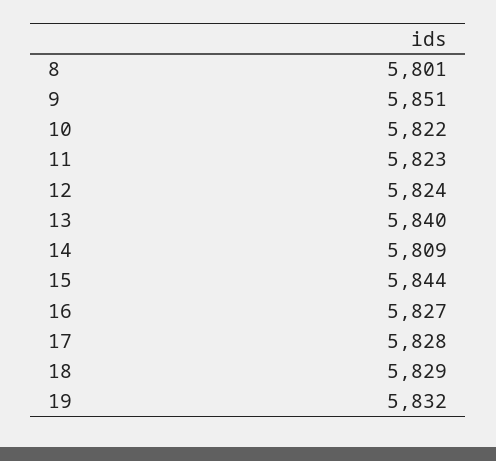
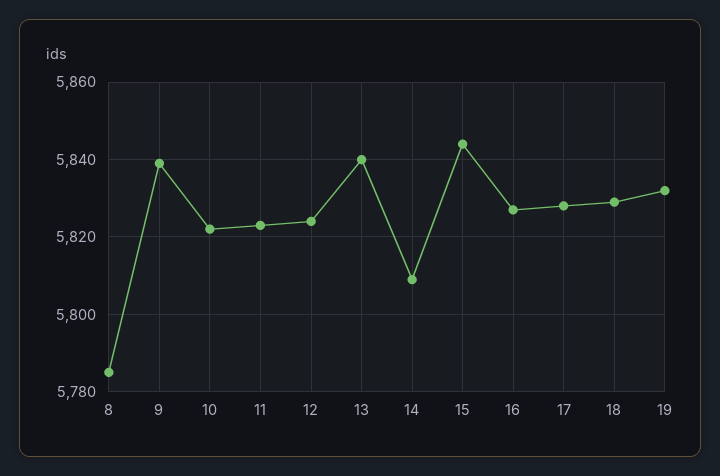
  {
-   "8": 5801,
+   "8": 5785,
-   "9": 5851,
+   "9": 5840,
    "10": 5822,
    "11": 5823,
    "12": 5824,
    "13": 5840,
    "14": 5809,
    "15": 5844,
    "16": 5827,
    "17": 5828,
    "18": 5829,
    "19": 5832
  }

